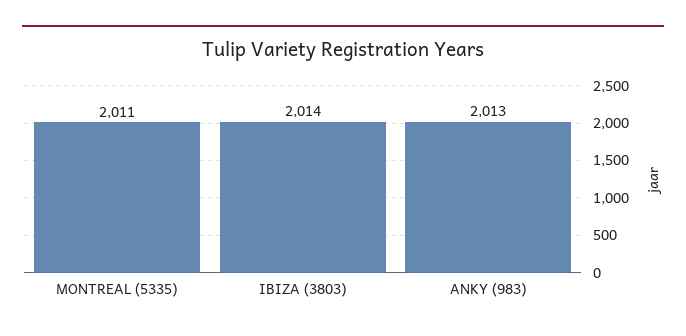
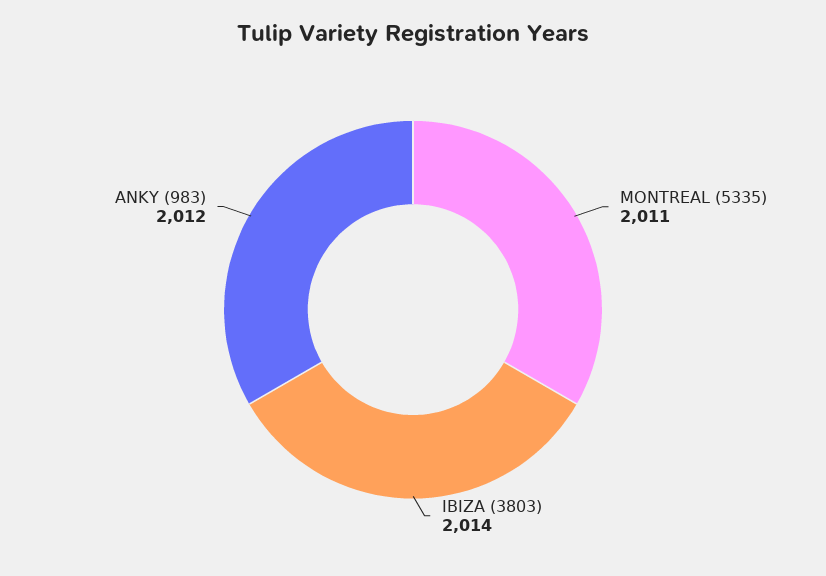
  {
    "MONTREAL (5335)": 2011,
    "IBIZA (3803)": 2014,
-   "ANKY (983)": 2013
+   "ANKY (983)": 2012
  }

